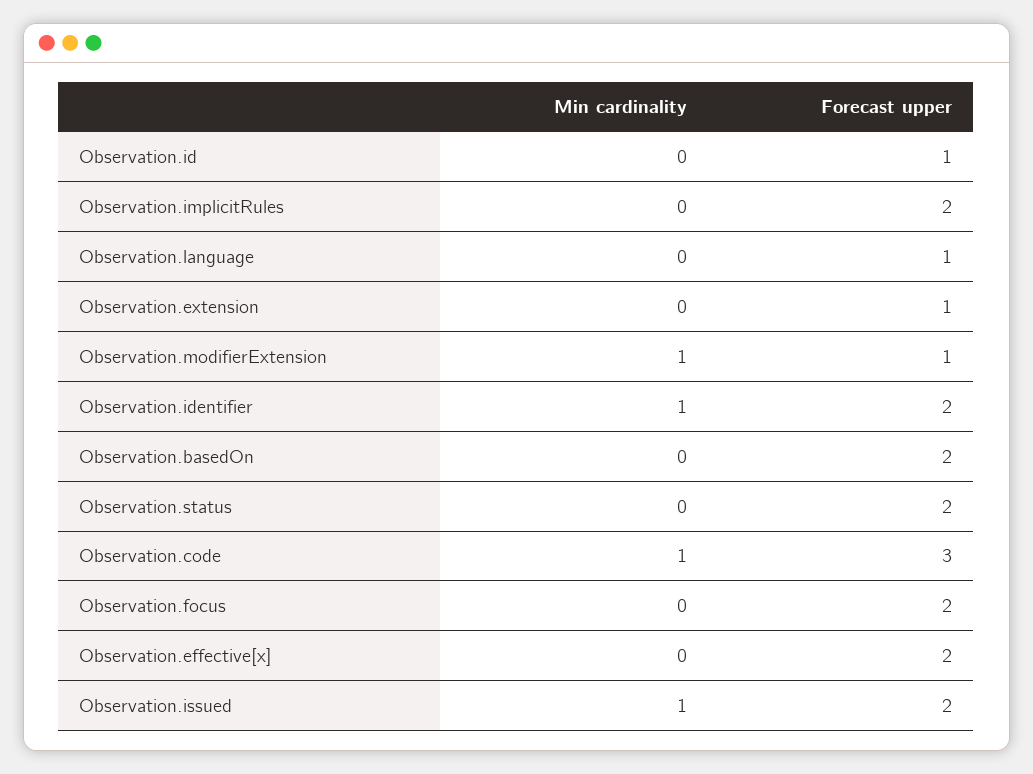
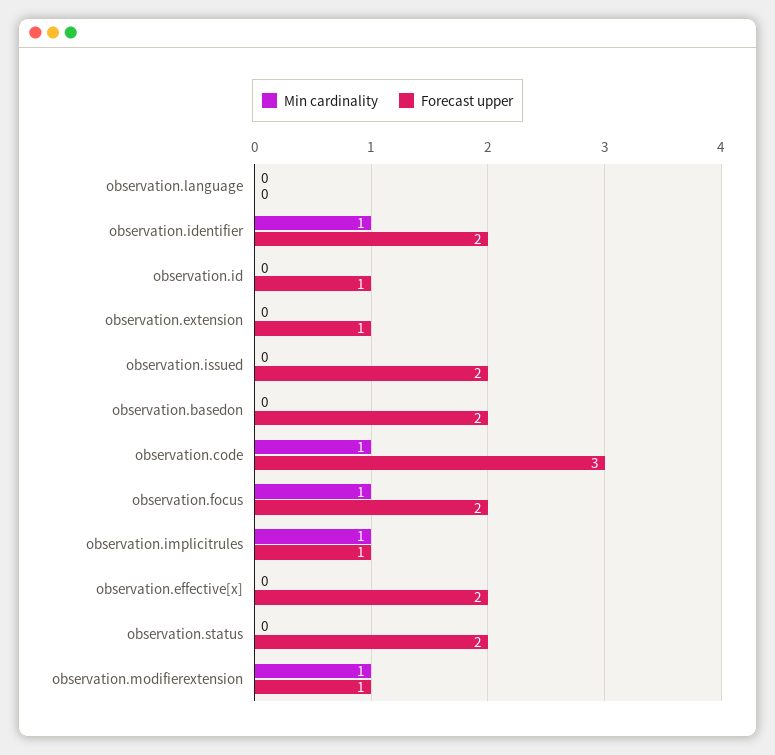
  {
    "Min cardinality": {
      "Observation.id": 0,
-     "Observation.implicitRules": 0,
+     "Observation.implicitRules": 1,
      "Observation.language": 0,
      "Observation.extension": 0,
      "Observation.modifierExtension": 1,
      "Observation.identifier": 1,
      "Observation.basedOn": 0,
      "Observation.status": 0,
      "Observation.code": 1,
-     "Observation.focus": 0,
+     "Observation.focus": 1,
      "Observation.effective[x]": 0,
-     "Observation.issued": 1
+     "Observation.issued": 0
    },
    "Forecast upper": {
      "Observation.id": 1,
-     "Observation.implicitRules": 2,
+     "Observation.implicitRules": 1,
-     "Observation.language": 1,
+     "Observation.language": 0,
      "Observation.extension": 1,
      "Observation.modifierExtension": 1,
      "Observation.identifier": 2,
      "Observation.basedOn": 2,
      "Observation.status": 2,
      "Observation.code": 3,
      "Observation.focus": 2,
      "Observation.effective[x]": 2,
      "Observation.issued": 2
    }
  }

